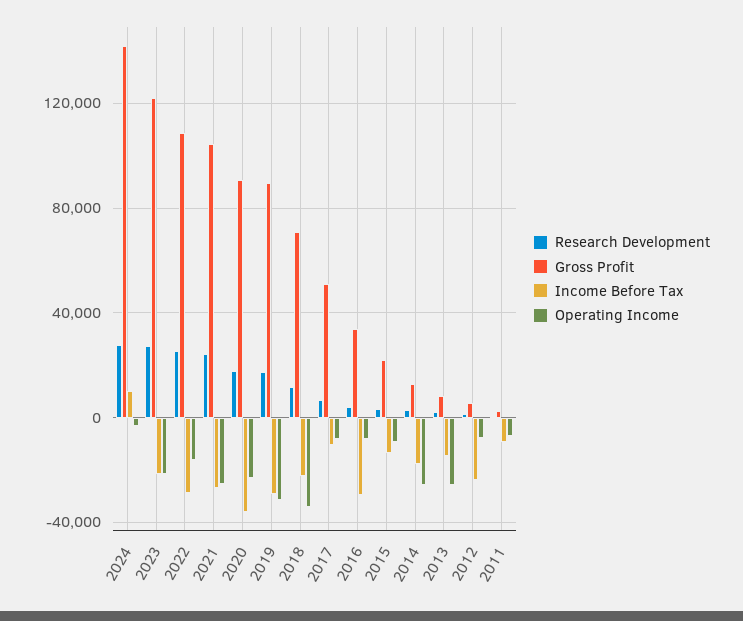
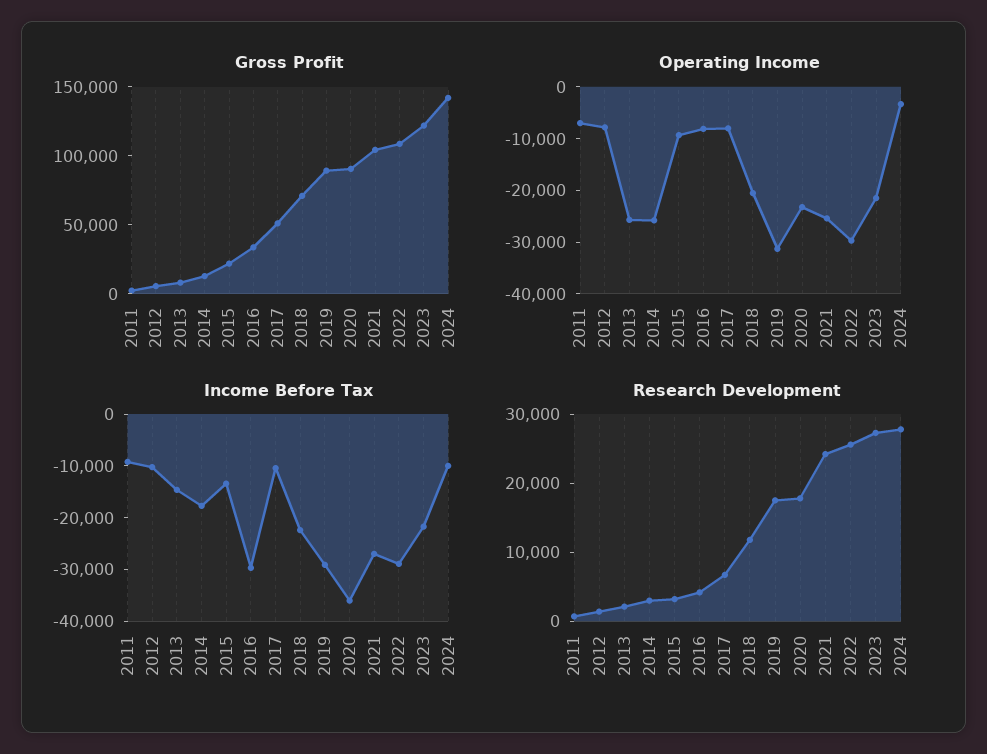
  {
    "Research Development": {
      "2024": 28000,
      "2023": 28000,
      "2022": 26000,
      "2021": 24000,
      "2020": 18000,
      "2019": 18000,
      "2018": 12000,
      "2017": 6000,
      "2016": 4000,
      "2015": 4000,
      "2014": 4000,
      "2013": 2000,
      "2012": 2000,
      "2011": 0
    },
    "Gross Profit": {
      "2024": 140000,
      "2023": 120000,
      "2022": 110000,
      "2021": 105000,
      "2020": 90000,
      "2019": 90000,
      "2018": 70000,
      "2017": 50000,
      "2016": 35000,
      "2015": 20000,
      "2014": 15000,
      "2013": 10000,
      "2012": 5000,
      "2011": 0
    },
    "Income Before Tax": {
-     "2024": 10000,
+     "2024": -10000,
      "2023": -22000,
      "2022": -28000,
      "2021": -28000,
      "2020": -36000,
      "2019": -30000,
      "2018": -22000,
      "2017": -10000,
      "2016": -30000,
      "2015": -14000,
      "2014": -18000,
      "2013": -14000,
-     "2012": -25000,
+     "2012": -10000,
      "2011": -10000
    },
    "Operating Income": {
      "2024": -4000,
      "2023": -22000,
-     "2022": -15000,
+     "2022": -30000,
      "2021": -26000,
      "2020": -24000,
      "2019": -32000,
-     "2018": -35000,
+     "2018": -20000,
      "2017": -8000,
      "2016": -8000,
      "2015": -10000,
      "2014": -26000,
      "2013": -26000,
      "2012": -8000,
      "2011": -8000
    }
  }

